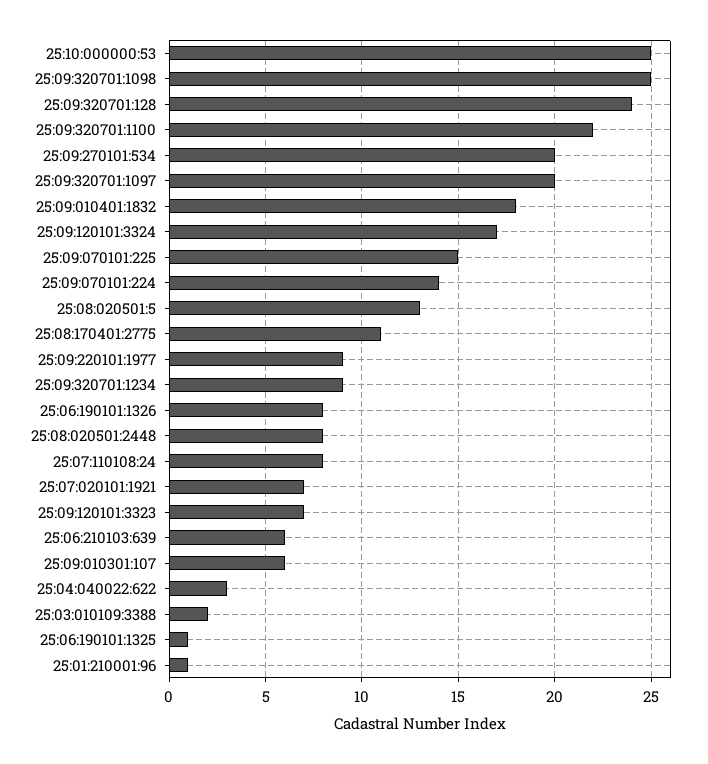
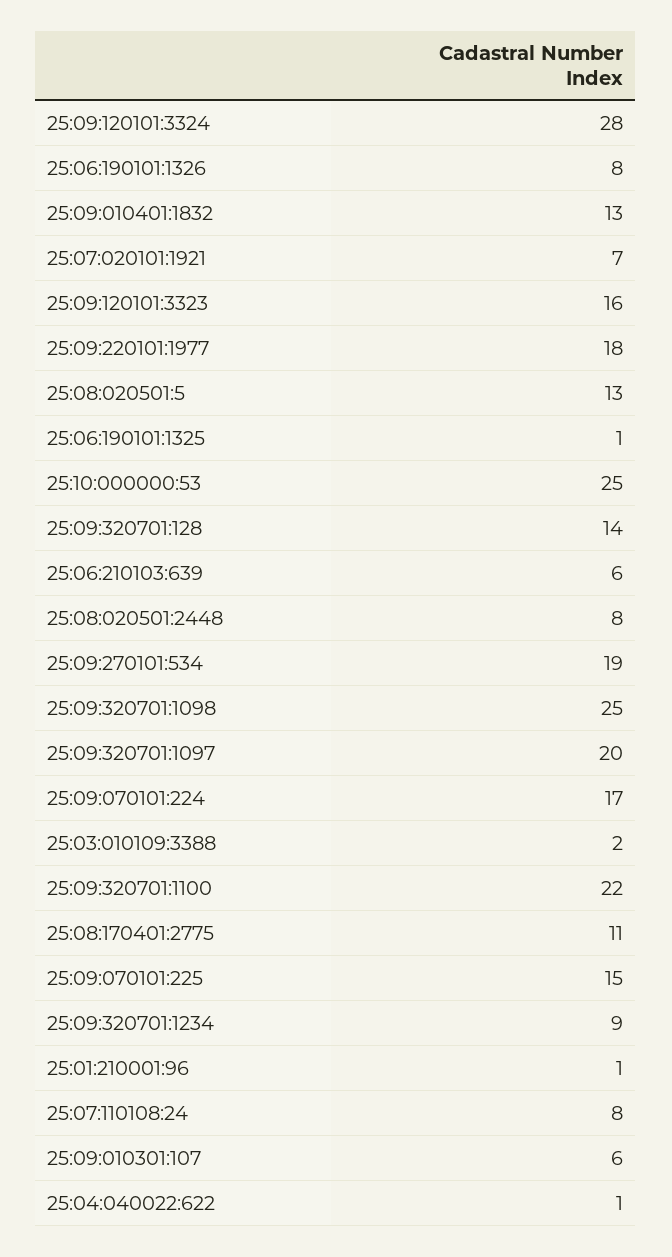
  {
    "25:10:000000:53": 25,
    "25:09:320701:1098": 25,
-   "25:09:320701:128": 24,
+   "25:09:320701:128": 14,
    "25:09:320701:1100": 22,
-   "25:09:270101:534": 20,
+   "25:09:270101:534": 19,
    "25:09:320701:1097": 20,
-   "25:09:010401:1832": 18,
+   "25:09:010401:1832": 13,
-   "25:09:120101:3324": 17,
+   "25:09:120101:3324": 28,
    "25:09:070101:225": 15,
-   "25:09:070101:224": 14,
+   "25:09:070101:224": 17,
    "25:08:020501:5": 13,
    "25:08:170401:2775": 11,
-   "25:09:220101:1977": 9,
+   "25:09:220101:1977": 18,
    "25:09:320701:1234": 9,
    "25:06:190101:1326": 8,
    "25:08:020501:2448": 8,
    "25:07:110108:24": 8,
    "25:07:020101:1921": 7,
-   "25:09:120101:3323": 7,
+   "25:09:120101:3323": 16,
    "25:06:210103:639": 6,
    "25:09:010301:107": 6,
-   "25:04:040022:622": 3,
+   "25:04:040022:622": 1,
    "25:03:010109:3388": 2,
    "25:06:190101:1325": 1,
    "25:01:210001:96": 1
  }

